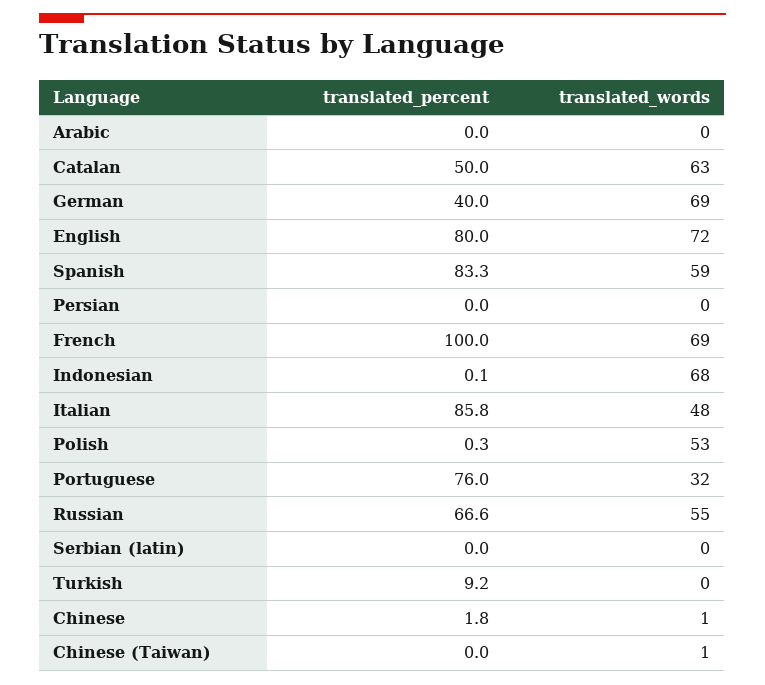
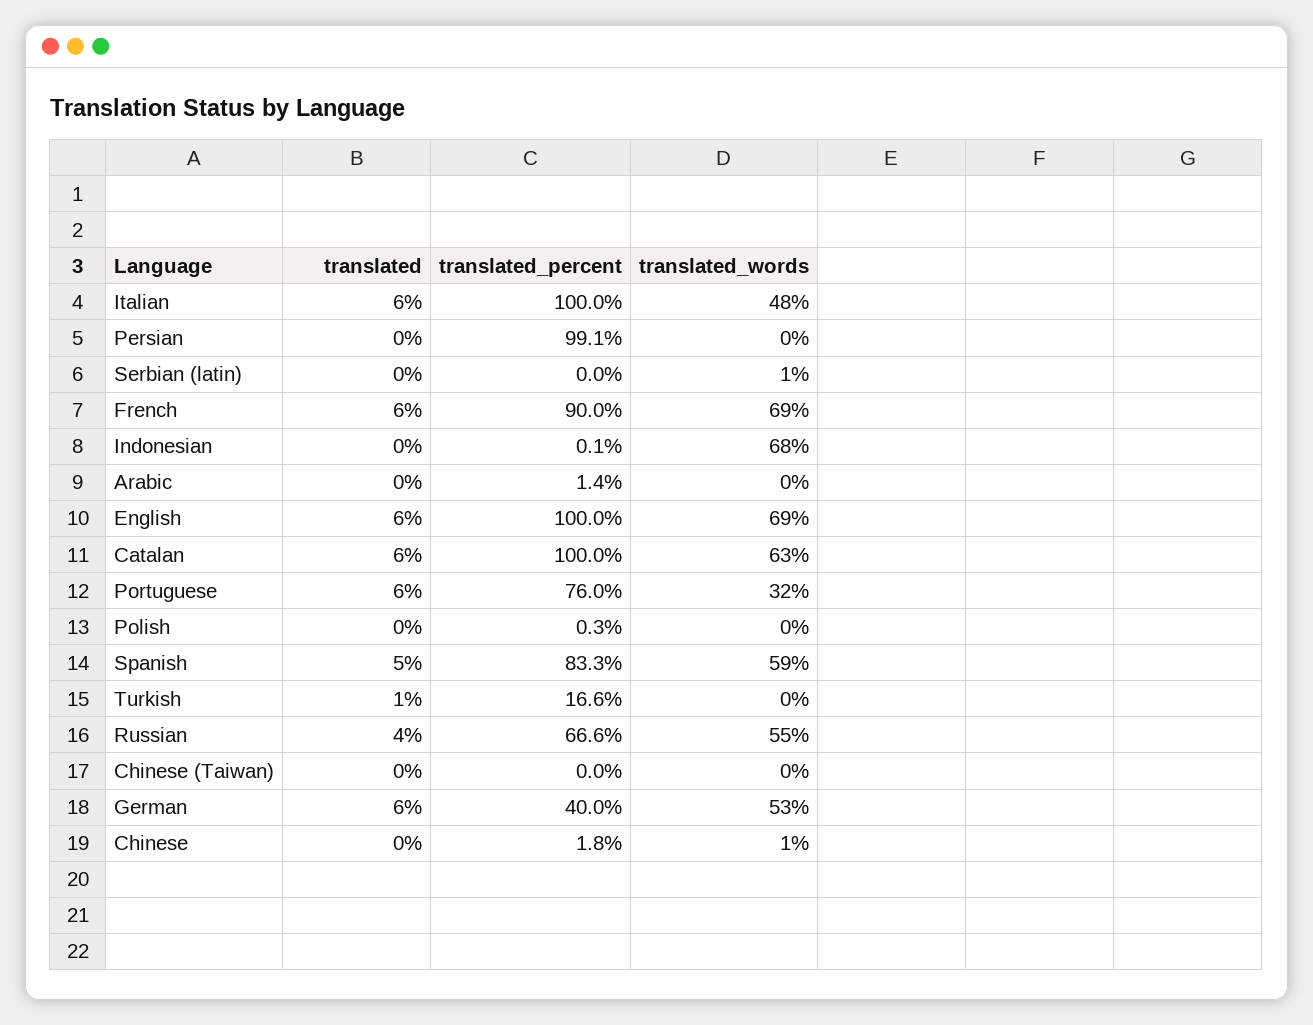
  {
    "translated_percent": {
-     "Arabic": 0,
+     "Arabic": 1.4,
-     "Catalan": 50,
+     "Catalan": 100,
      "German": 40,
-     "English": 80,
+     "English": 100,
      "Spanish": 83.3,
-     "Persian": 0,
+     "Persian": 99.1,
-     "French": 100,
+     "French": 90,
      "Indonesian": 0.1,
-     "Italian": 85.8,
+     "Italian": 100,
      "Polish": 0.3,
      "Portuguese": 76,
      "Russian": 66.6,
      "Serbian (latin)": 0,
-     "Turkish": 9.2,
+     "Turkish": 16.6,
      "Chinese": 1.8,
      "Chinese (Taiwan)": 0
    },
    "translated_words": {
      "Arabic": 0,
      "Catalan": 63,
-     "German": 69,
+     "German": 53,
-     "English": 72,
+     "English": 69,
      "Spanish": 59,
      "Persian": 0,
      "French": 69,
      "Indonesian": 68,
      "Italian": 48,
-     "Polish": 53,
+     "Polish": 0,
      "Portuguese": 32,
      "Russian": 55,
-     "Serbian (latin)": 0,
+     "Serbian (latin)": 1,
      "Turkish": 0,
      "Chinese": 1,
-     "Chinese (Taiwan)": 1
+     "Chinese (Taiwan)": 0
-   }
+   },
+   "translated": {
+     "Italian": 6,
+     "Persian": 0,
+     "Serbian (latin)": 0,
+     "French": 6,
+     "Indonesian": 0,
+     "Arabic": 0,
+     "English": 6,
+     "Catalan": 6,
+     "Portuguese": 6,
+     "Polish": 0,
+     "Spanish": 5,
+     "Turkish": 1,
+     "Russian": 4,
+     "Chinese (Taiwan)": 0,
+     "German": 6,
+     "Chinese": 0
+   }
  }

